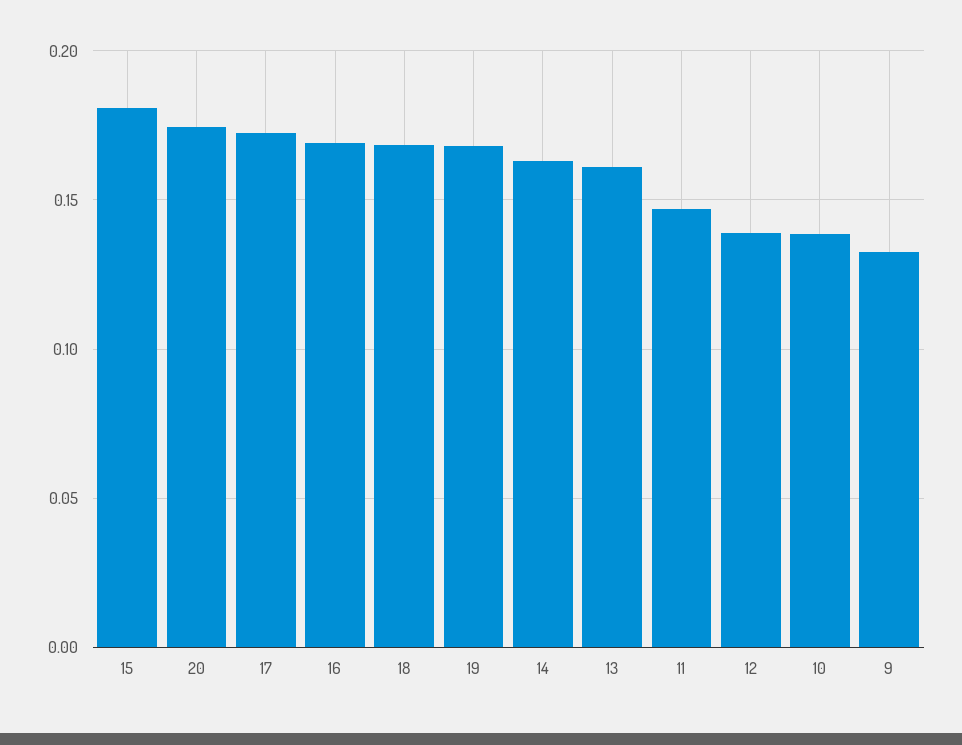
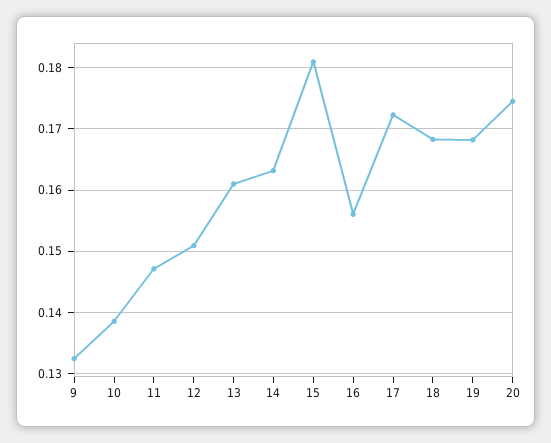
  {
    "15": 0.181,
    "20": 0.175,
    "17": 0.172,
-   "16": 0.17,
+   "16": 0.156,
    "18": 0.168,
    "19": 0.168,
    "14": 0.163,
    "13": 0.161,
    "11": 0.147,
-   "12": 0.14,
+   "12": 0.151,
    "10": 0.139,
    "9": 0.132
  }

